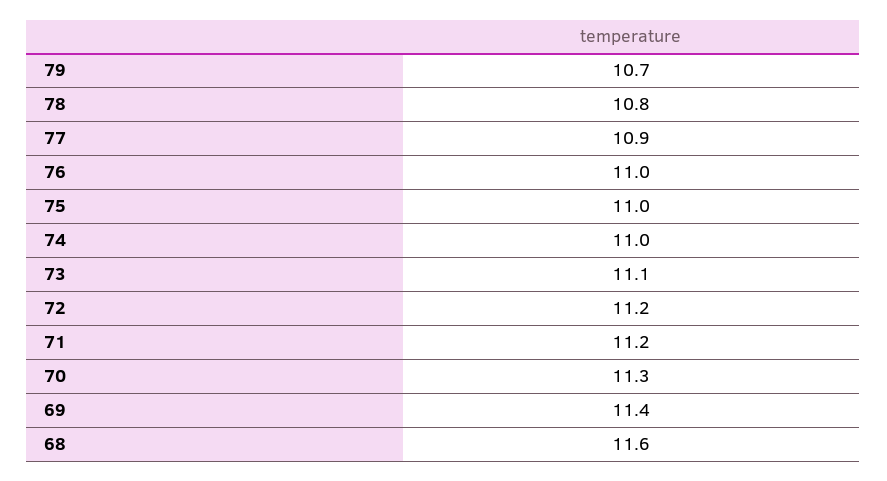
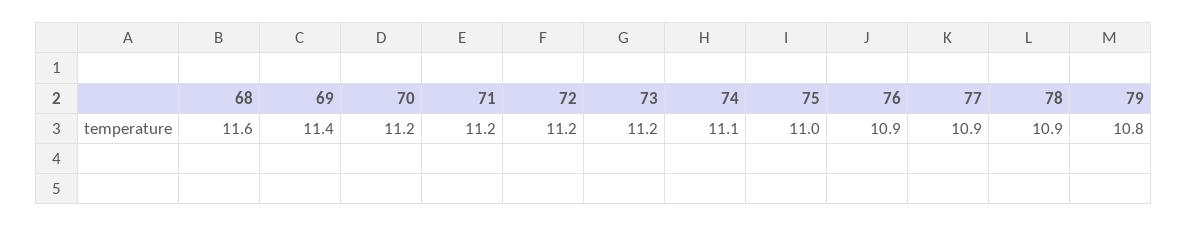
  {
-   "79": 10.7,
+   "79": 10.8,
-   "78": 10.8,
+   "78": 10.9,
    "77": 10.9,
-   "76": 11,
+   "76": 10.9,
    "75": 11,
-   "74": 11,
+   "74": 11.1,
-   "73": 11.1,
+   "73": 11.2,
    "72": 11.2,
    "71": 11.2,
-   "70": 11.3,
+   "70": 11.2,
    "69": 11.4,
    "68": 11.6
  }

